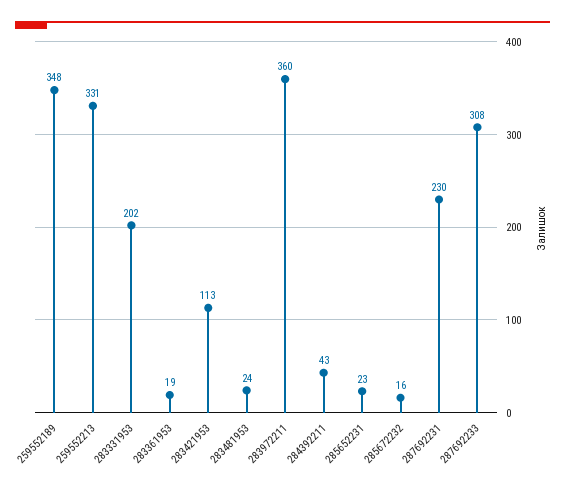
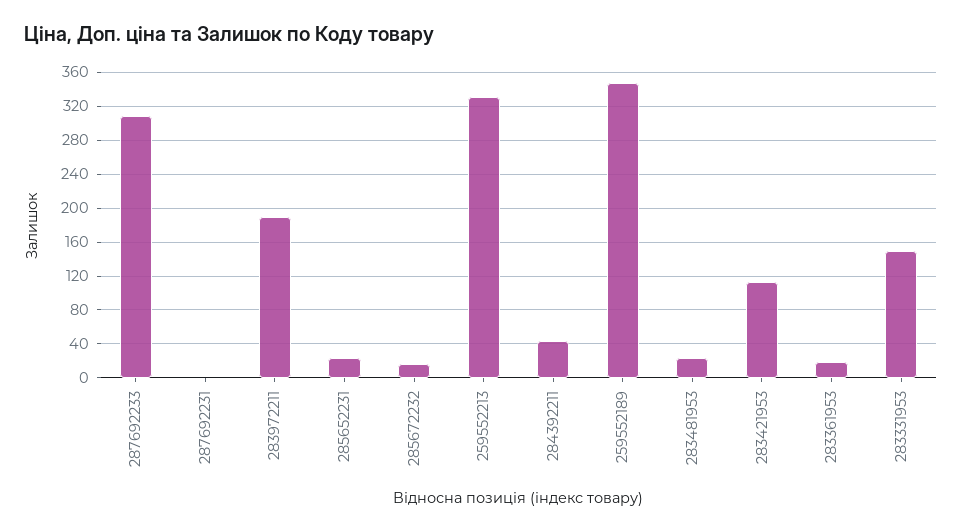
  {
    "259552189": 348,
    "259552213": 331,
-   "283331953": 202,
+   "283331953": 150,
    "283361953": 19,
    "283421953": 113,
    "283481953": 24,
-   "283972211": 360,
+   "283972211": 190,
    "284392211": 43,
    "285652231": 23,
    "285672232": 16,
-   "287692231": 230,
+   "287692231": 0,
    "287692233": 308
  }

